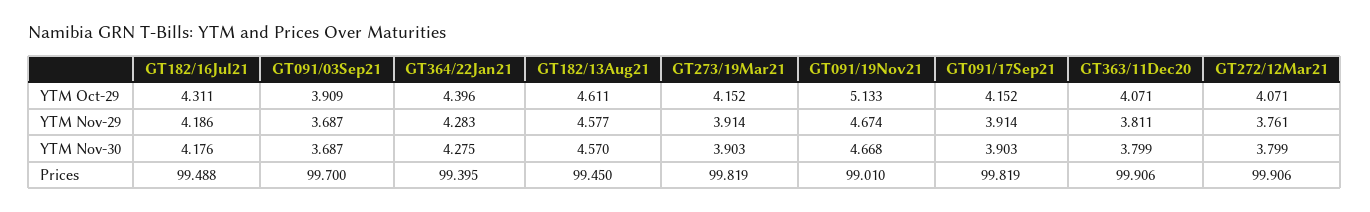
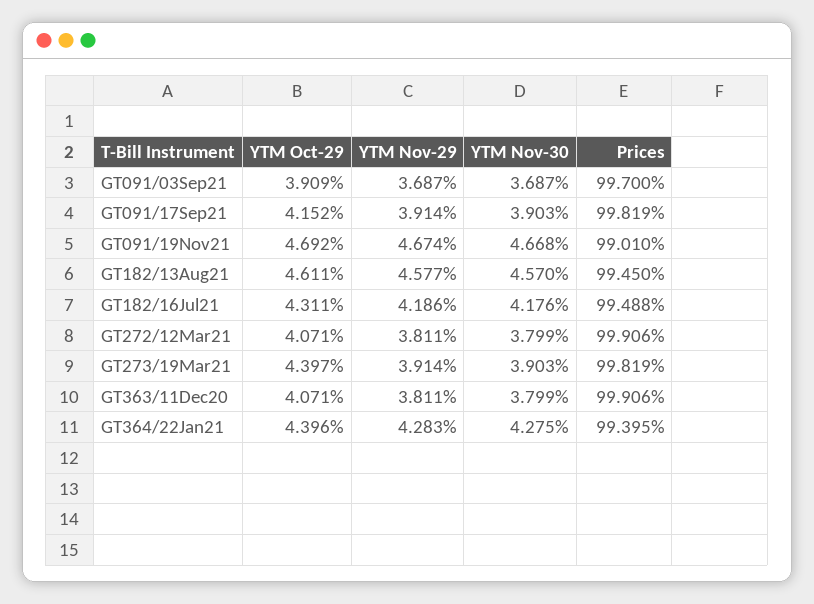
  {
    "GT182/16Jul21": {
      "YTM Oct-29": 4.311,
      "YTM Nov-29": 4.186,
      "YTM Nov-30": 4.176,
      "Prices": 99.488
    },
    "GT091/03Sep21": {
      "YTM Oct-29": 3.909,
      "YTM Nov-29": 3.687,
      "YTM Nov-30": 3.687,
      "Prices": 99.7
    },
    "GT364/22Jan21": {
      "YTM Oct-29": 4.396,
      "YTM Nov-29": 4.283,
      "YTM Nov-30": 4.275,
      "Prices": 99.395
    },
    "GT182/13Aug21": {
      "YTM Oct-29": 4.611,
      "YTM Nov-29": 4.577,
      "YTM Nov-30": 4.57,
      "Prices": 99.45
    },
    "GT273/19Mar21": {
-     "YTM Oct-29": 4.152,
+     "YTM Oct-29": 4.397,
      "YTM Nov-29": 3.914,
      "YTM Nov-30": 3.903,
      "Prices": 99.819
    },
    "GT091/19Nov21": {
-     "YTM Oct-29": 5.133,
+     "YTM Oct-29": 4.692,
      "YTM Nov-29": 4.674,
      "YTM Nov-30": 4.668,
      "Prices": 99.01
    },
    "GT091/17Sep21": {
      "YTM Oct-29": 4.152,
      "YTM Nov-29": 3.914,
      "YTM Nov-30": 3.903,
      "Prices": 99.819
    },
    "GT363/11Dec20": {
      "YTM Oct-29": 4.071,
      "YTM Nov-29": 3.811,
      "YTM Nov-30": 3.799,
      "Prices": 99.906
    },
    "GT272/12Mar21": {
      "YTM Oct-29": 4.071,
-     "YTM Nov-29": 3.761,
+     "YTM Nov-29": 3.811,
      "YTM Nov-30": 3.799,
      "Prices": 99.906
    }
  }

